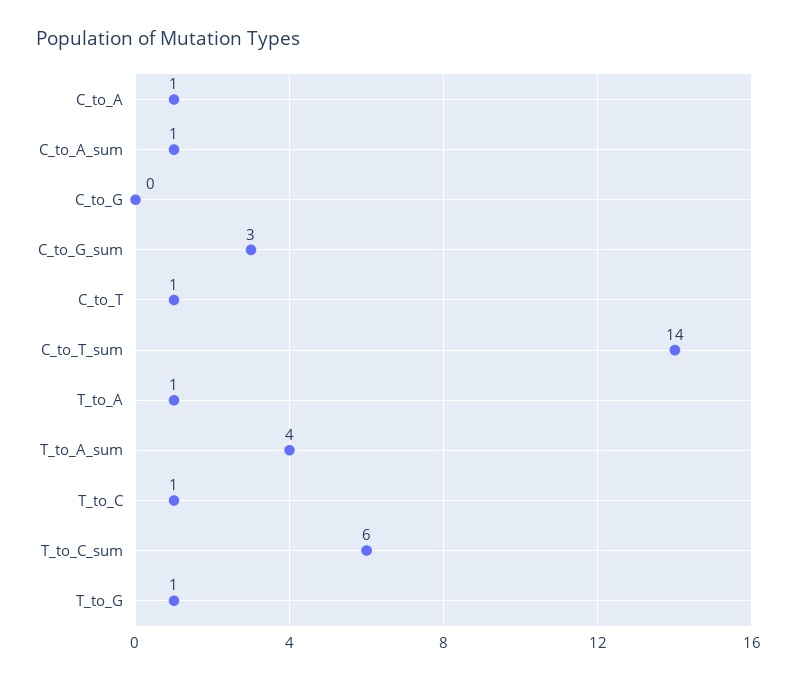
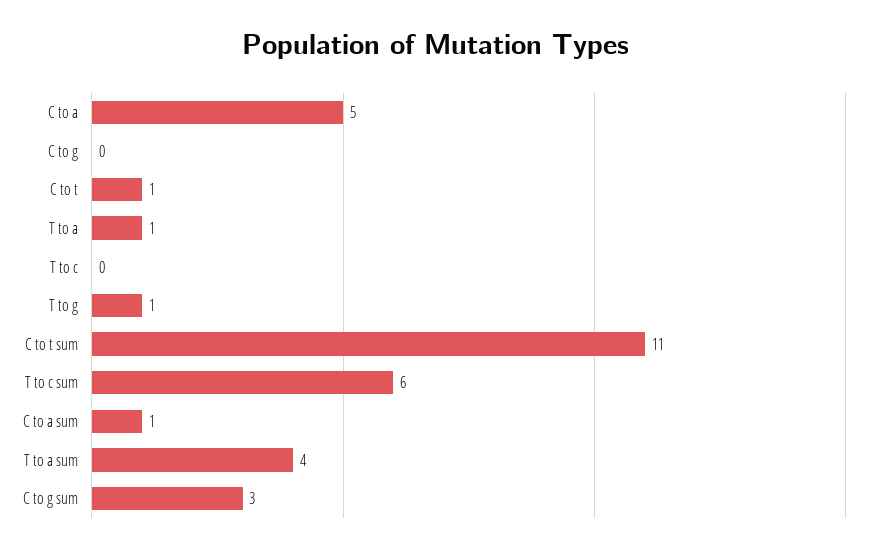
  {
-   "C_to_A": 1,
+   "C_to_A": 5,
    "C_to_A_sum": 1,
    "C_to_G": 0,
    "C_to_G_sum": 3,
    "C_to_T": 1,
-   "C_to_T_sum": 14,
+   "C_to_T_sum": 11,
    "T_to_A": 1,
    "T_to_A_sum": 4,
-   "T_to_C": 1,
+   "T_to_C": 0,
    "T_to_C_sum": 6,
    "T_to_G": 1
  }

